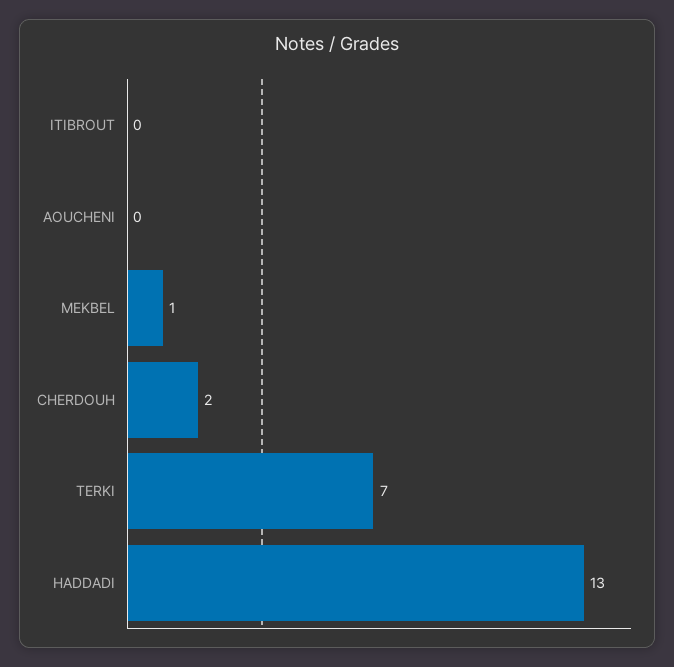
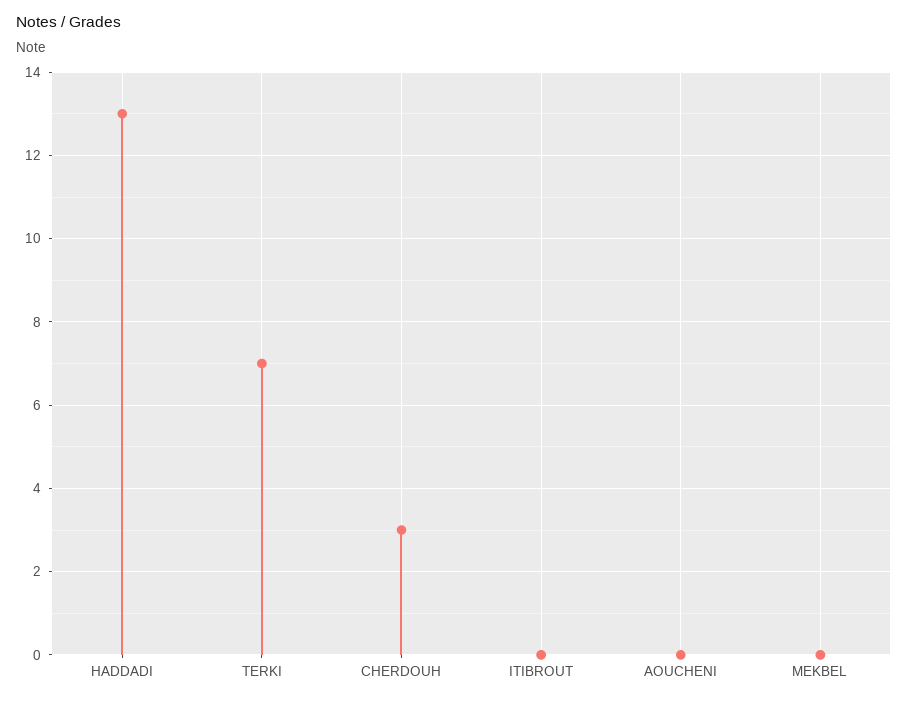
  {
    "ITIBROUT": 0,
    "AOUCHENI": 0,
-   "MEKBEL": 1,
+   "MEKBEL": 0,
-   "CHERDOUH": 2,
+   "CHERDOUH": 3,
    "TERKI": 7,
    "HADDADI": 13
  }

